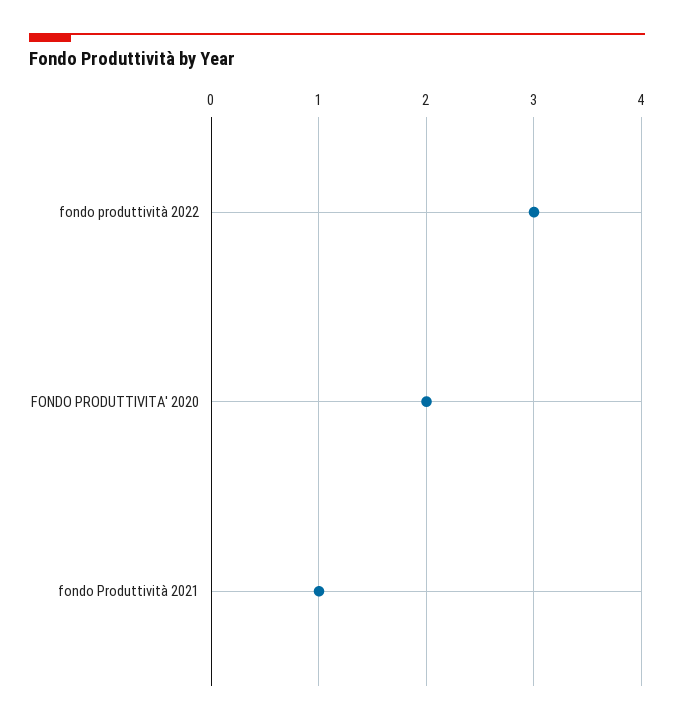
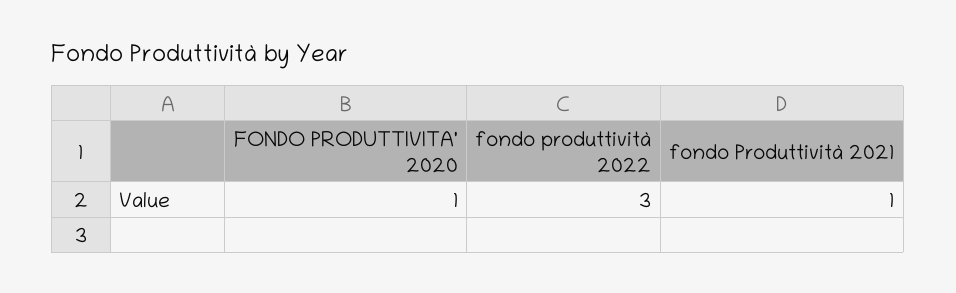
  {
    "fondo produttività 2022": 3,
-   "FONDO PRODUTTIVITA' 2020": 2,
+   "FONDO PRODUTTIVITA' 2020": 1,
    "fondo Produttività 2021": 1
  }

